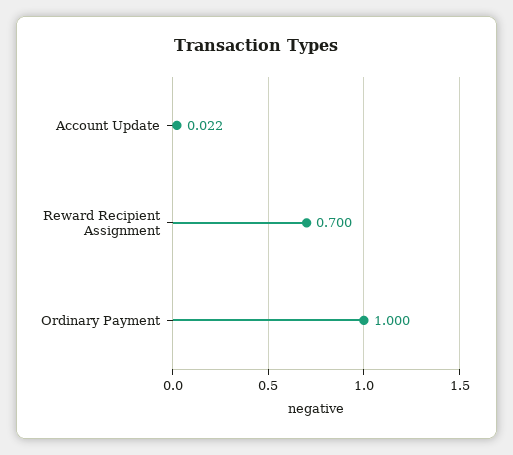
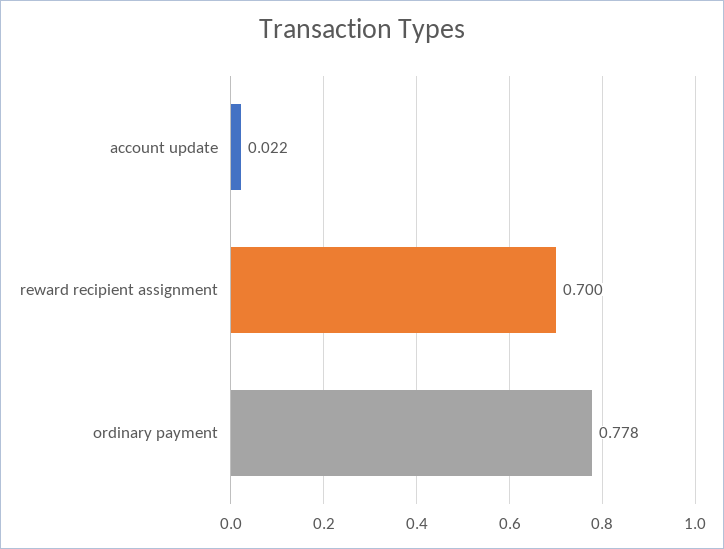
  {
    "Account Update": 0.022,
    "Reward Recipient Assignment": 0.7,
-   "Ordinary Payment": 1
+   "Ordinary Payment": 0.778
  }

